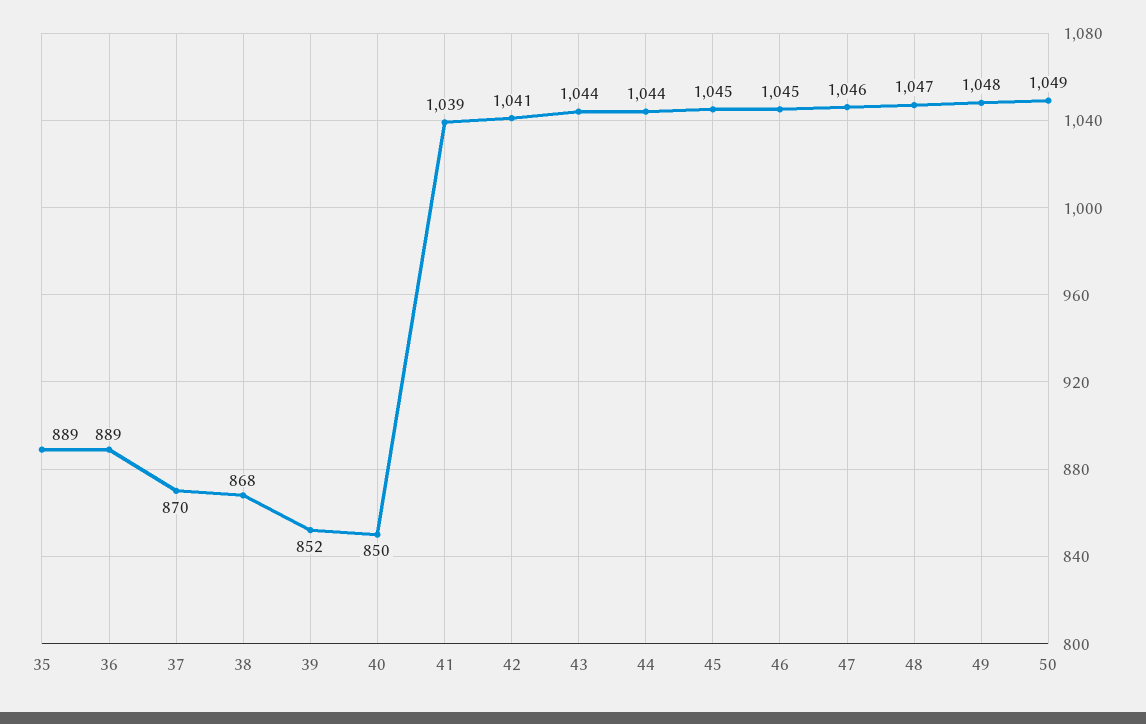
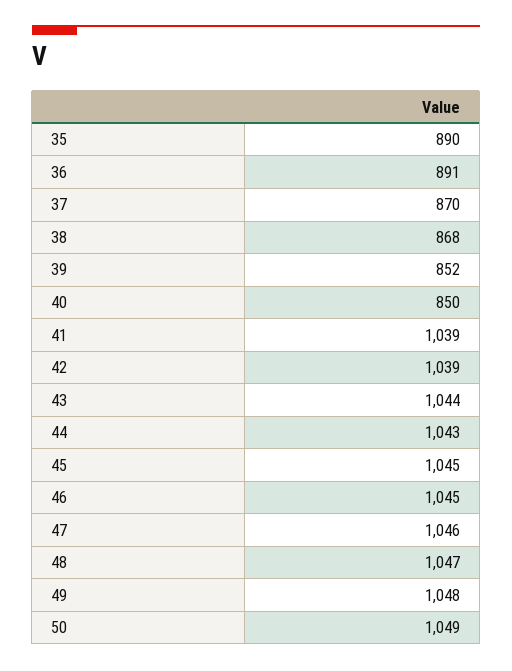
  {
-   "35": 889,
+   "35": 890,
-   "36": 889,
+   "36": 891,
    "37": 870,
    "38": 868,
    "39": 852,
    "40": 850,
    "41": 1039,
-   "42": 1041,
+   "42": 1039,
    "43": 1044,
-   "44": 1044,
+   "44": 1043,
    "45": 1045,
    "46": 1045,
    "47": 1046,
    "48": 1047,
    "49": 1048,
    "50": 1049
  }

